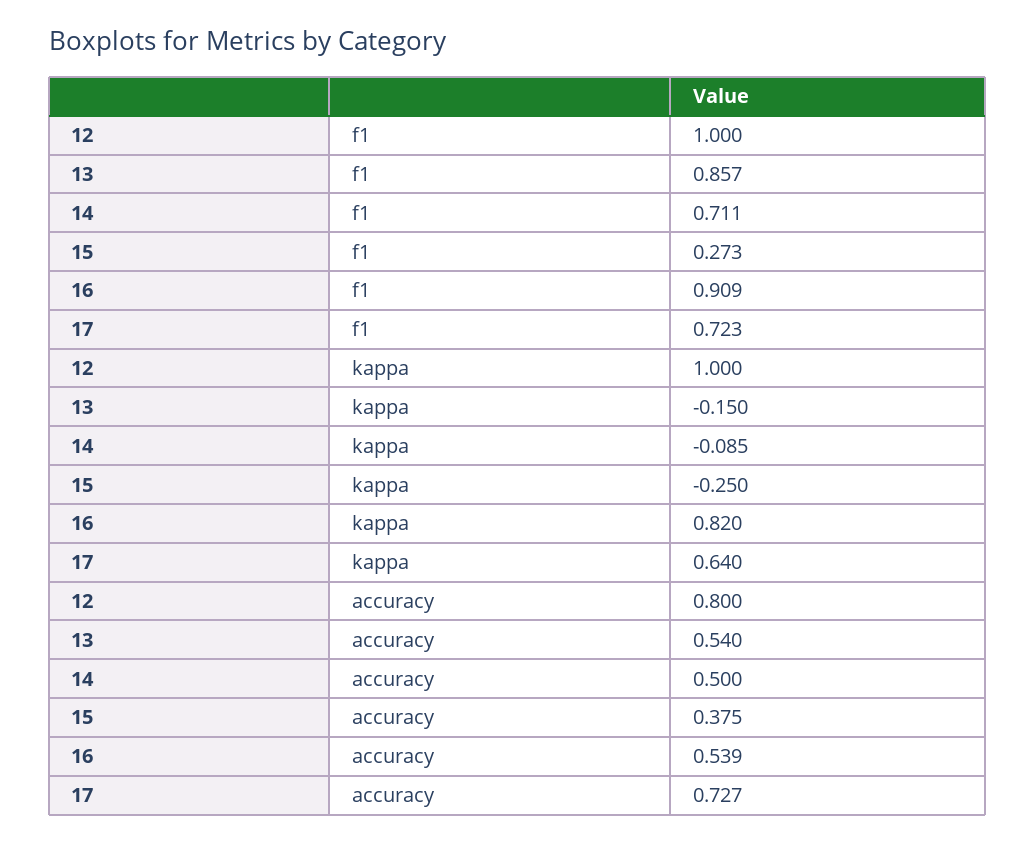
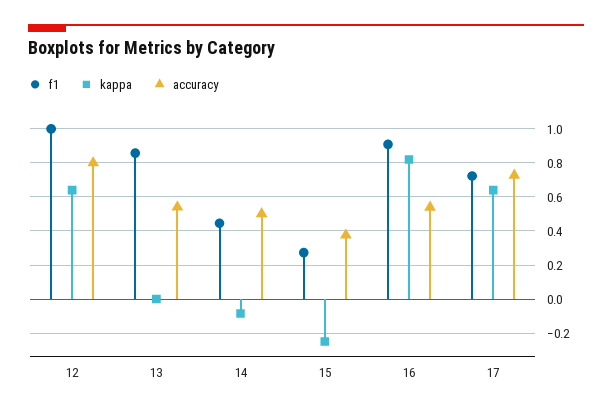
  {
    "f1": {
      "12": 1,
      "13": 0.857,
-     "14": 0.711,
+     "14": 0.45,
      "15": 0.273,
      "16": 0.909,
      "17": 0.723
    },
    "kappa": {
-     "12": 1,
+     "12": 0.65,
-     "13": -0.15,
+     "13": 0,
      "14": -0.085,
      "15": -0.25,
      "16": 0.82,
      "17": 0.64
    },
    "accuracy": {
      "12": 0.8,
      "13": 0.54,
      "14": 0.5,
      "15": 0.375,
      "16": 0.539,
      "17": 0.727
    }
  }

